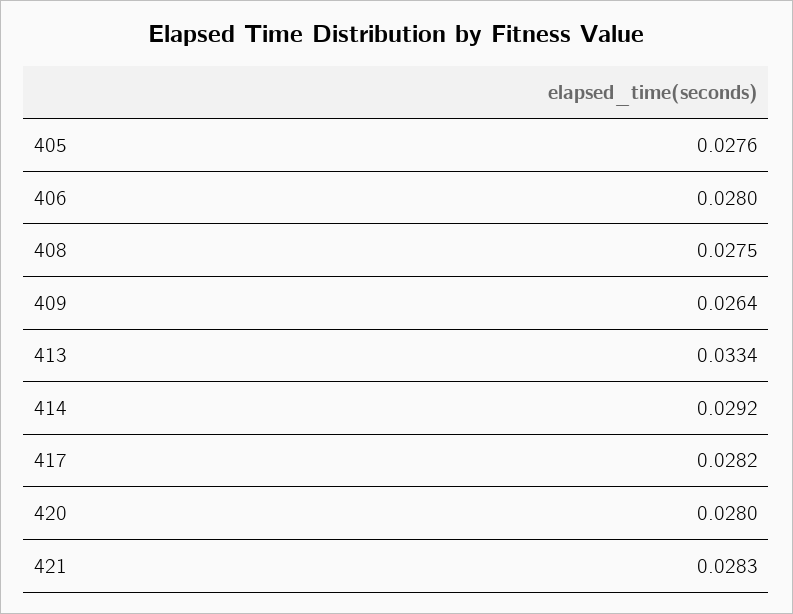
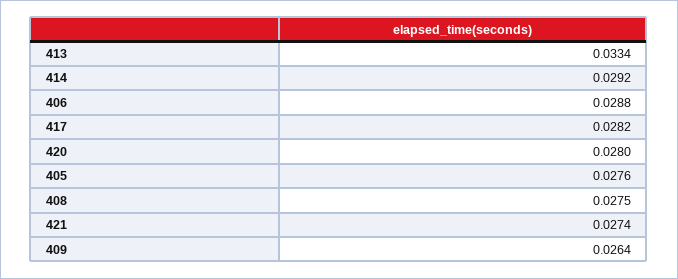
  {
    "405": 0.0276,
-   "406": 0.028,
+   "406": 0.0288,
    "408": 0.0275,
    "409": 0.0264,
    "413": 0.0334,
    "414": 0.0292,
    "417": 0.0282,
    "420": 0.028,
-   "421": 0.0283
+   "421": 0.0274
  }

